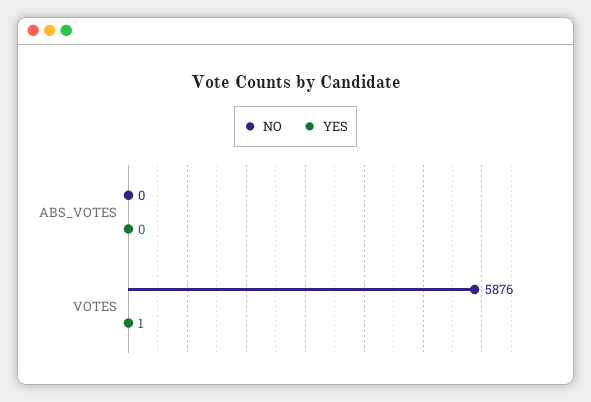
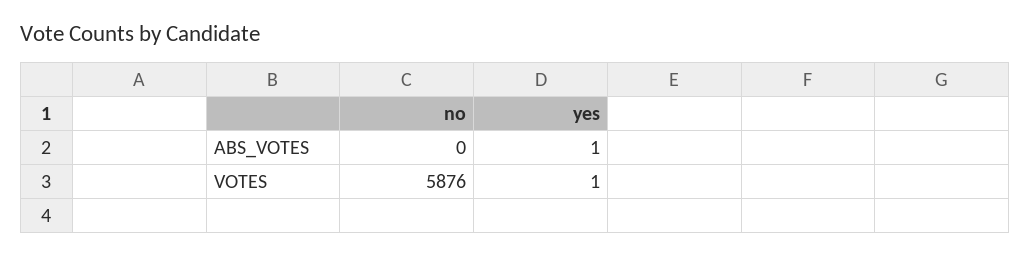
  {
    "NO": {
      "ABS_VOTES": 0,
      "VOTES": 5876
    },
    "YES": {
-     "ABS_VOTES": 0,
+     "ABS_VOTES": 1,
      "VOTES": 1
    }
  }

